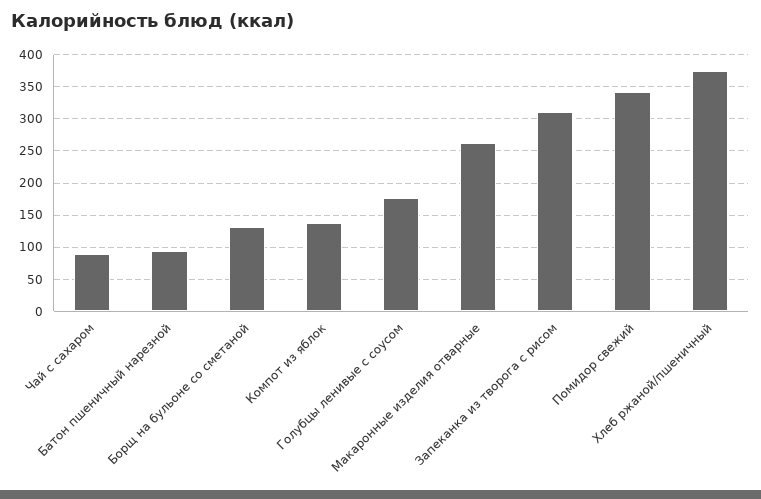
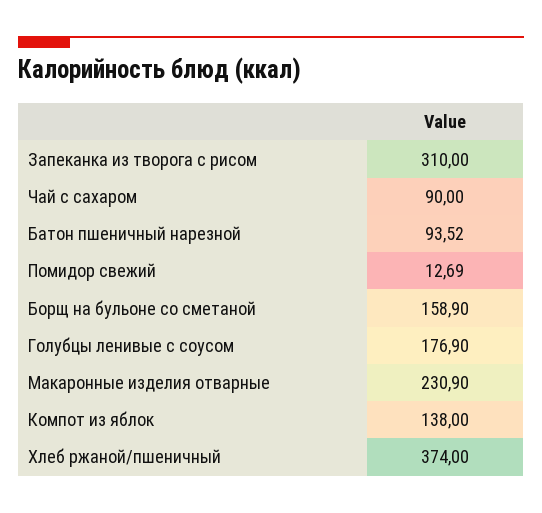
  {
    "Чай с сахаром": 90,
    "Батон пшеничный нарезной": 93.52,
-   "Борщ на бульоне со сметаной": 130,
+   "Борщ на бульоне со сметаной": 158.9,
    "Компот из яблок": 138,
    "Голубцы ленивые с соусом": 176.9,
-   "Макаронные изделия отварные": 260,
+   "Макаронные изделия отварные": 230.9,
    "Запеканка из творога с рисом": 310,
-   "Помидор свежий": 340,
+   "Помидор свежий": 12.69,
    "Хлеб ржаной/пшеничный": 374
  }

